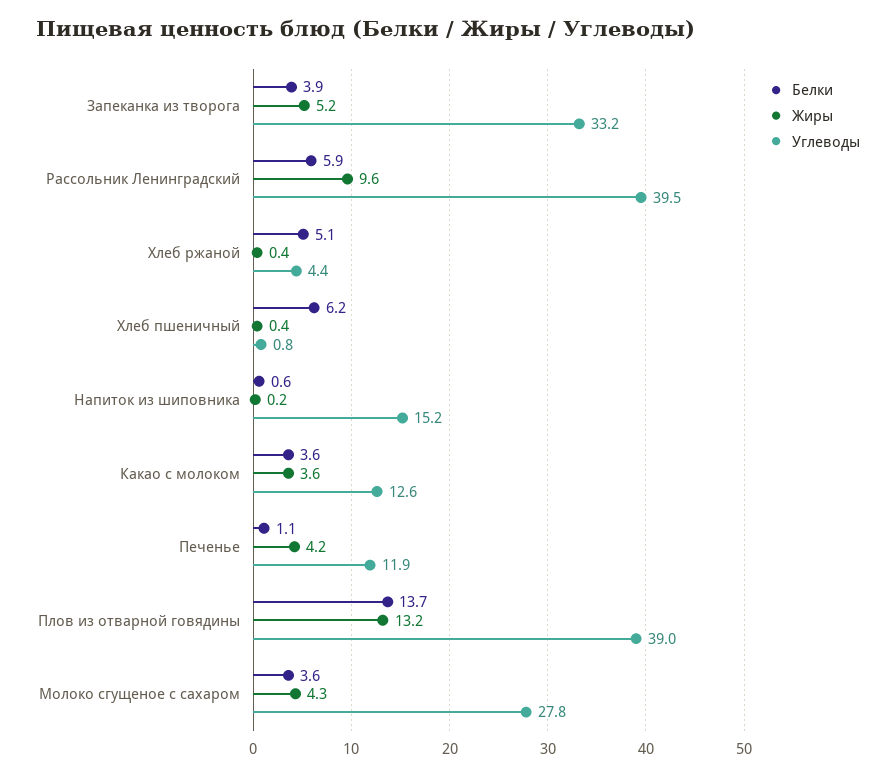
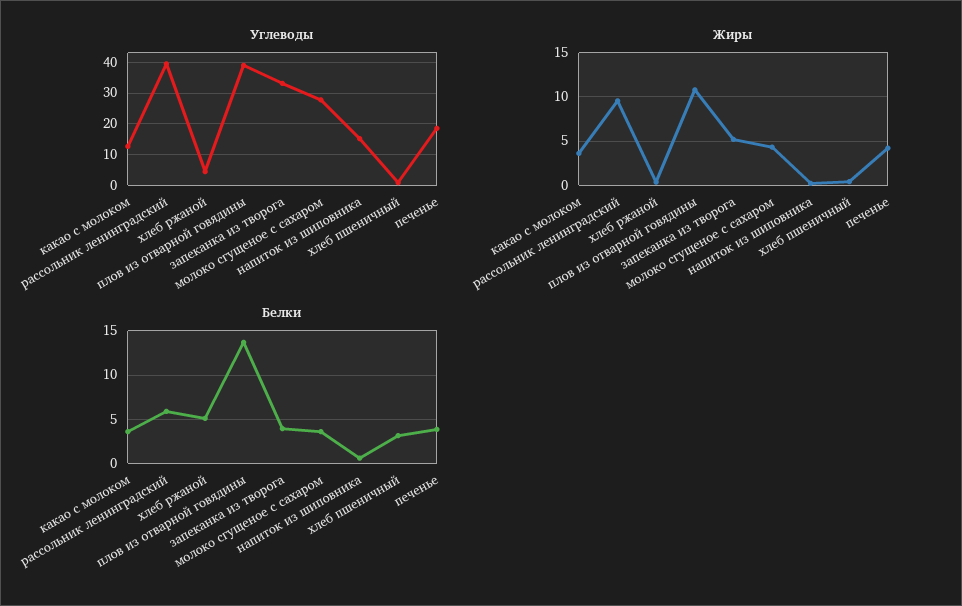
  {
    "Белки": {
      "Запеканка из творога": 3.9,
      "Рассольник Ленинградский": 5.9,
      "Хлеб ржаной": 5.1,
-     "Хлеб пшеничный": 6.2,
+     "Хлеб пшеничный": 3,
      "Напиток из шиповника": 0.6,
      "Какао с молоком": 3.6,
-     "Печенье": 1.1,
+     "Печенье": 4,
      "Плов из отварной говядины": 13.7,
      "Молоко сгущеное с сахаром": 3.6
    },
    "Жиры": {
      "Запеканка из творога": 5.2,
      "Рассольник Ленинградский": 9.6,
      "Хлеб ржаной": 0.4,
      "Хлеб пшеничный": 0.4,
      "Напиток из шиповника": 0.2,
      "Какао с молоком": 3.6,
      "Печенье": 4.2,
-     "Плов из отварной говядины": 13.2,
+     "Плов из отварной говядины": 11,
      "Молоко сгущеное с сахаром": 4.3
    },
    "Углеводы": {
      "Запеканка из творога": 33.2,
      "Рассольник Ленинградский": 39.5,
      "Хлеб ржаной": 4.4,
      "Хлеб пшеничный": 0.8,
      "Напиток из шиповника": 15.2,
      "Какао с молоком": 12.6,
-     "Печенье": 11.9,
+     "Печенье": 18,
      "Плов из отварной говядины": 39,
      "Молоко сгущеное с сахаром": 27.8
    }
  }

